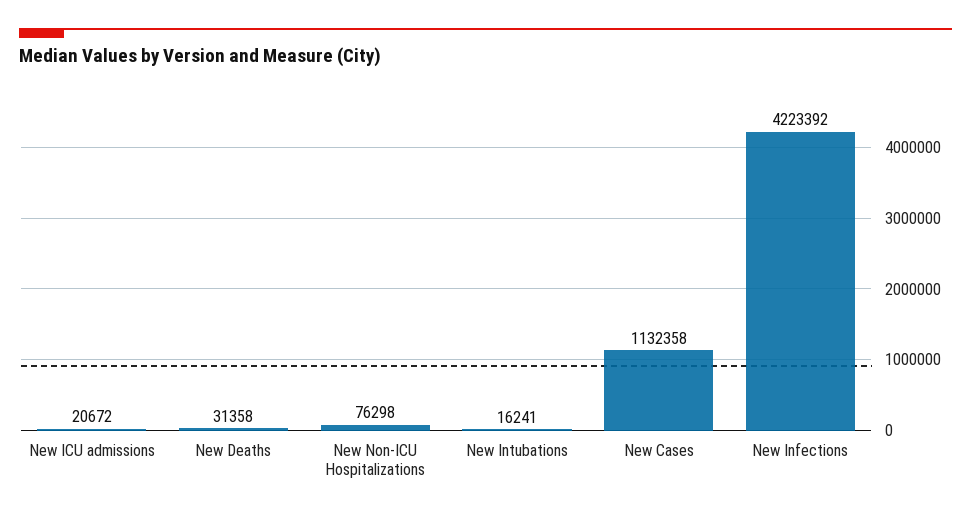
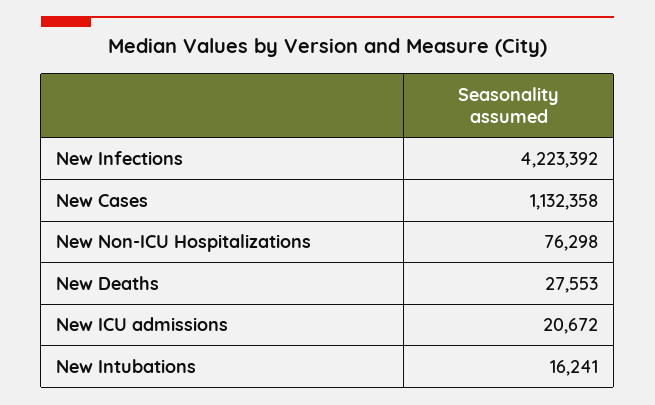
  {
    "New ICU admissions": 20672,
-   "New Deaths": 31358,
+   "New Deaths": 27553,
    "New Non-ICU Hospitalizations": 76298,
    "New Intubations": 16241,
    "New Cases": 1132358,
    "New Infections": 4223392
  }

